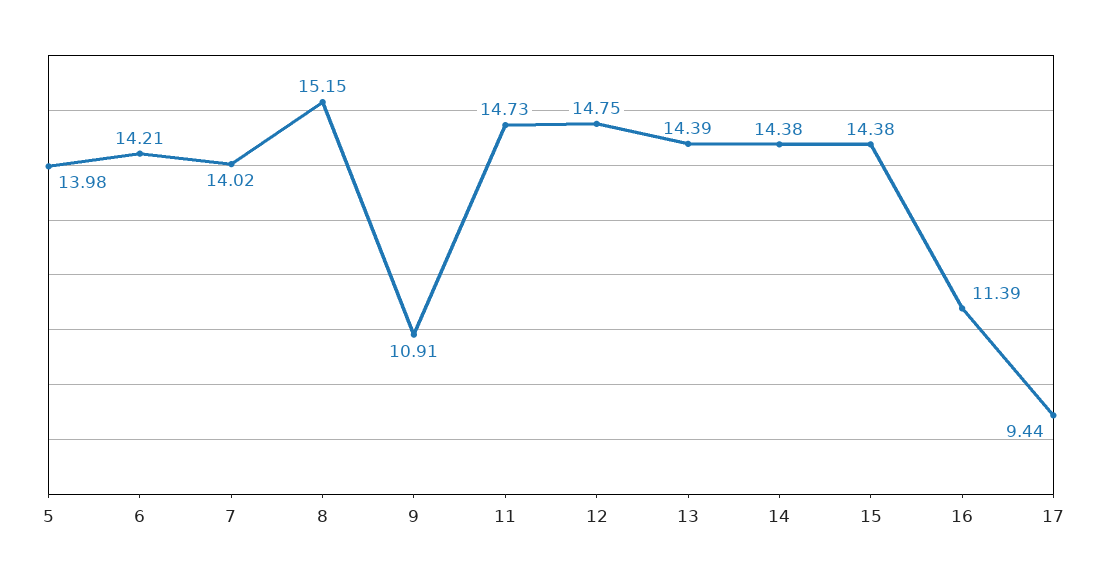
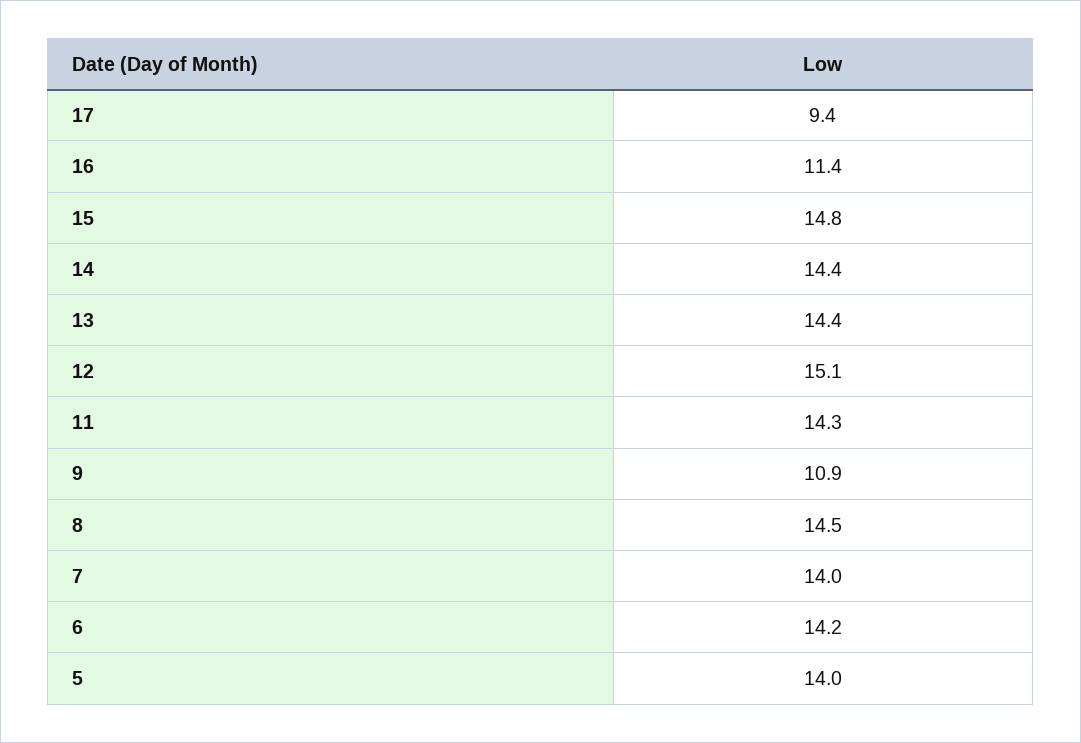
  {
    "5": 13.98,
    "6": 14.21,
    "7": 14.02,
-   "8": 15.15,
+   "8": 14.5,
    "9": 10.91,
-   "11": 14.73,
+   "11": 14.3,
-   "12": 14.75,
+   "12": 15.1,
    "13": 14.39,
    "14": 14.38,
-   "15": 14.38,
+   "15": 14.8,
    "16": 11.39,
    "17": 9.44
  }

